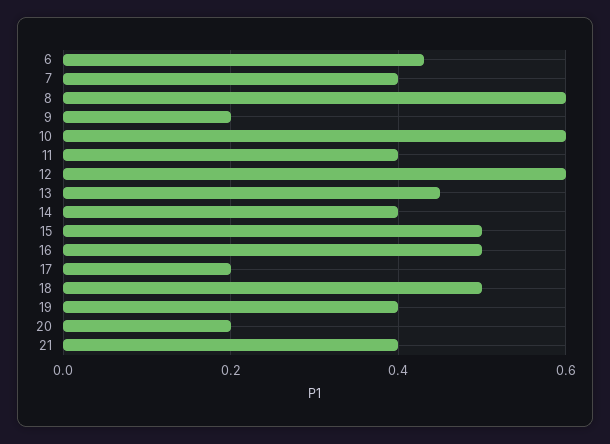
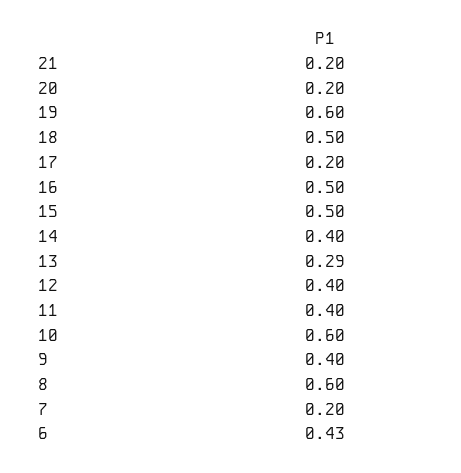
  {
    "6": 0.43,
-   "7": 0.4,
+   "7": 0.2,
    "8": 0.6,
-   "9": 0.2,
+   "9": 0.4,
    "10": 0.6,
    "11": 0.4,
-   "12": 0.6,
+   "12": 0.4,
-   "13": 0.45,
+   "13": 0.29,
    "14": 0.4,
    "15": 0.5,
    "16": 0.5,
    "17": 0.2,
    "18": 0.5,
-   "19": 0.4,
+   "19": 0.6,
    "20": 0.2,
-   "21": 0.4
+   "21": 0.2
  }

